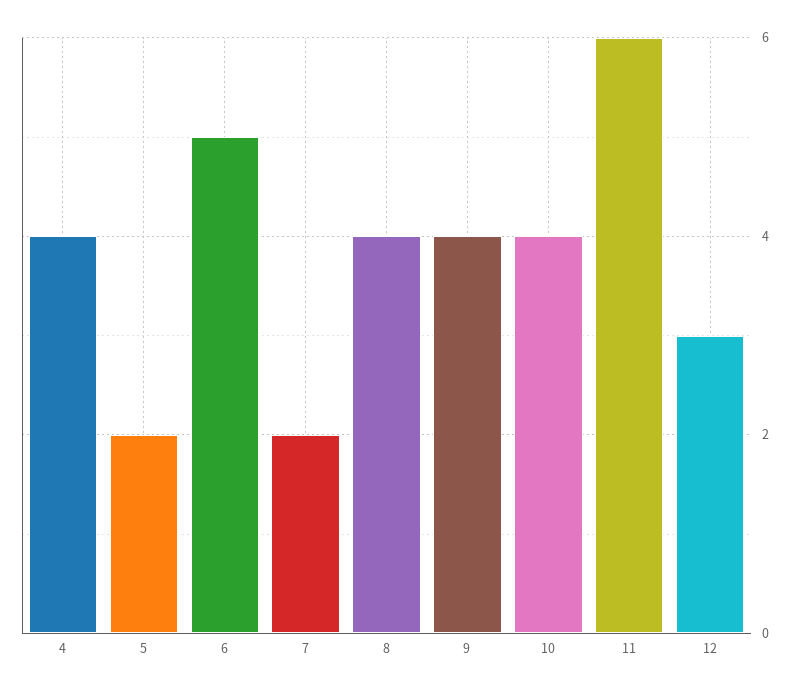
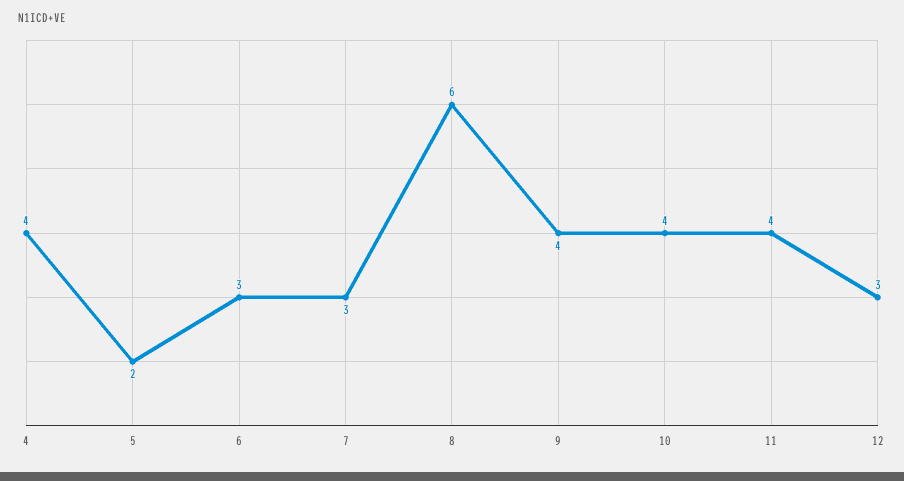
  {
    "4": 4,
    "5": 2,
-   "6": 5,
+   "6": 3,
-   "7": 2,
+   "7": 3,
-   "8": 4,
+   "8": 6,
    "9": 4,
    "10": 4,
-   "11": 6,
+   "11": 4,
    "12": 3
  }

